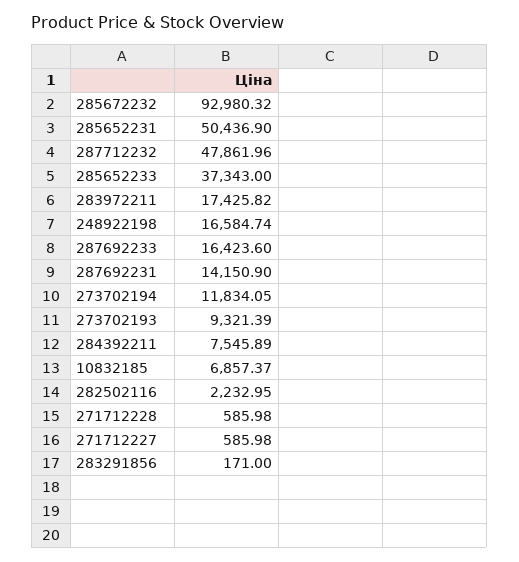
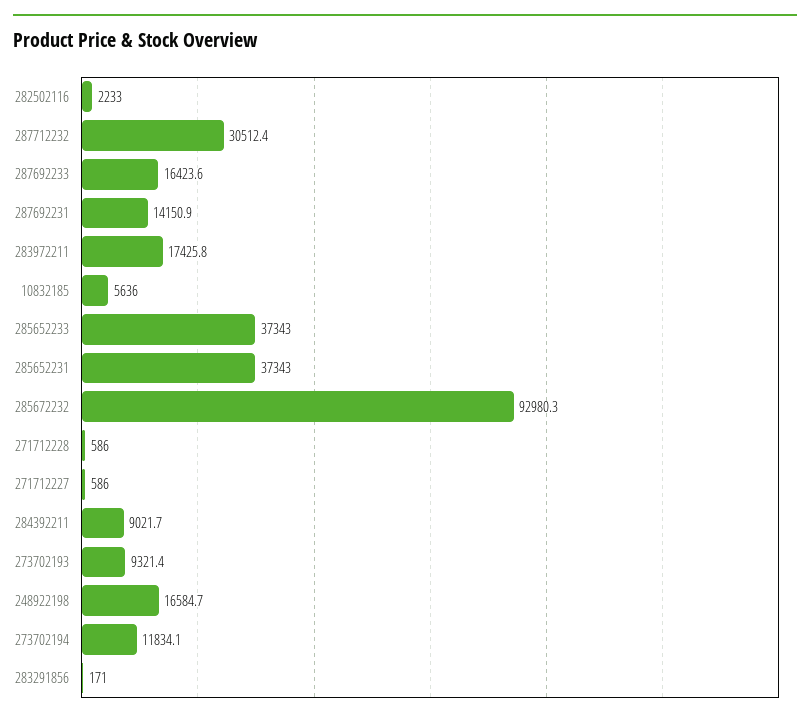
  {
    "285672232": 92980.32,
-   "285652231": 50436.9,
+   "285652231": 37343,
-   "287712232": 47861.96,
+   "287712232": 30512.4,
    "285652233": 37343,
    "283972211": 17425.82,
    "248922198": 16584.74,
    "287692233": 16423.6,
    "287692231": 14150.9,
    "273702194": 11834.05,
    "273702193": 9321.39,
-   "284392211": 7545.89,
+   "284392211": 9021.7,
-   "10832185": 6857.37,
+   "10832185": 5636,
    "282502116": 2232.95,
    "271712228": 585.98,
    "271712227": 585.98,
    "283291856": 171
  }

